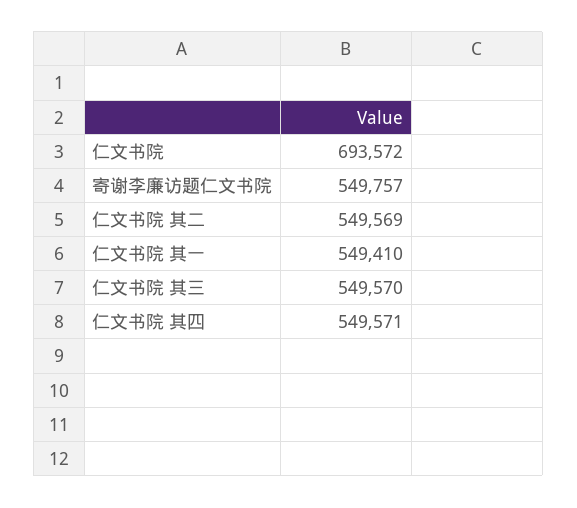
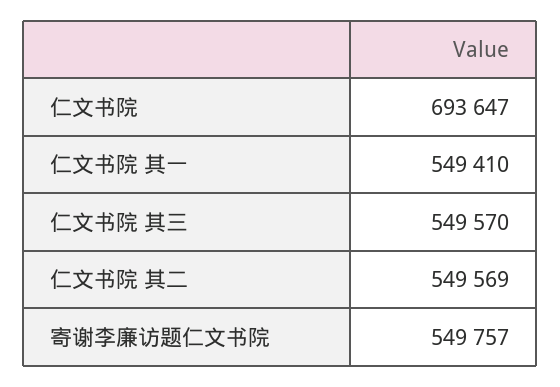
  {
-   "仁文书院": 693572,
+   "仁文书院": 693647,
    "寄谢李廉访题仁文书院": 549757,
    "仁文书院 其二": 549569,
    "仁文书院 其一": 549410,
-   "仁文书院 其三": 549570,
+   "仁文书院 其三": 549570
-   "仁文书院 其四": 549571
  }

